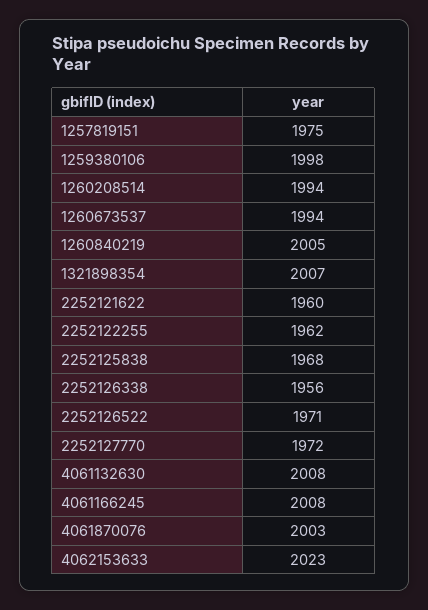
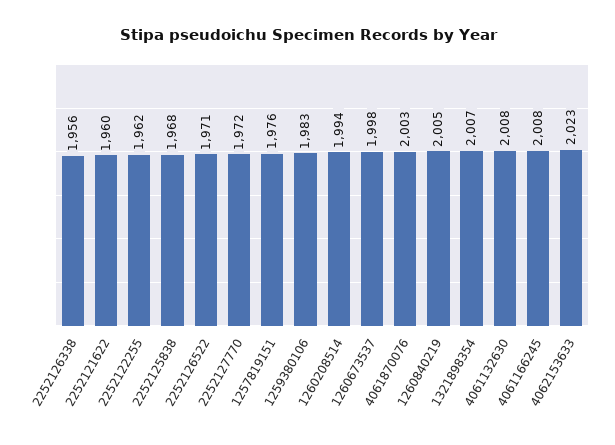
  {
-   "1257819151": 1975,
+   "1257819151": 1976,
-   "1259380106": 1998,
+   "1259380106": 1983,
    "1260208514": 1994,
-   "1260673537": 1994,
+   "1260673537": 1998,
    "1260840219": 2005,
    "1321898354": 2007,
    "2252121622": 1960,
    "2252122255": 1962,
    "2252125838": 1968,
    "2252126338": 1956,
    "2252126522": 1971,
    "2252127770": 1972,
    "4061132630": 2008,
    "4061166245": 2008,
    "4061870076": 2003,
    "4062153633": 2023
  }

